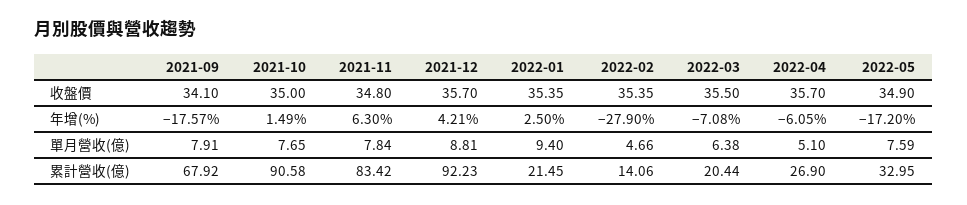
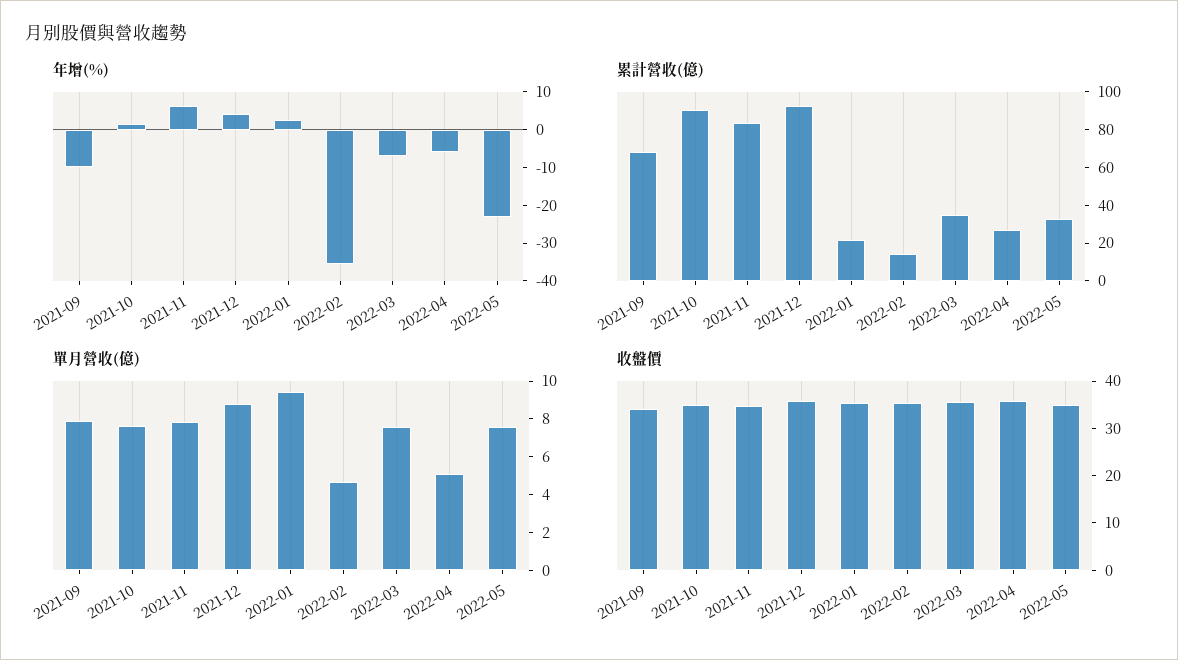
  {
    "收盤價": {
      "2021-09": 34.1,
      "2021-10": 35,
      "2021-11": 34.8,
      "2021-12": 35.7,
      "2022-01": 35.35,
      "2022-02": 35.35,
      "2022-03": 35.5,
      "2022-04": 35.7,
      "2022-05": 34.9
    },
    "年增(%)": {
-     "2021-09": -17.57,
+     "2021-09": -10,
      "2021-10": 1.49,
      "2021-11": 6.3,
      "2021-12": 4.21,
      "2022-01": 2.5,
-     "2022-02": -27.9,
+     "2022-02": -35,
      "2022-03": -7.08,
      "2022-04": -6.05,
-     "2022-05": -17.2
+     "2022-05": -22.5
    },
    "單月營收(億)": {
      "2021-09": 7.91,
      "2021-10": 7.65,
      "2021-11": 7.84,
      "2021-12": 8.81,
      "2022-01": 9.4,
      "2022-02": 4.66,
-     "2022-03": 6.38,
+     "2022-03": 7.5,
      "2022-04": 5.1,
      "2022-05": 7.59
    },
    "累計營收(億)": {
      "2021-09": 67.92,
      "2021-10": 90.58,
      "2021-11": 83.42,
      "2021-12": 92.23,
      "2022-01": 21.45,
      "2022-02": 14.06,
-     "2022-03": 20.44,
+     "2022-03": 35,
      "2022-04": 26.9,
      "2022-05": 32.95
    }
  }

